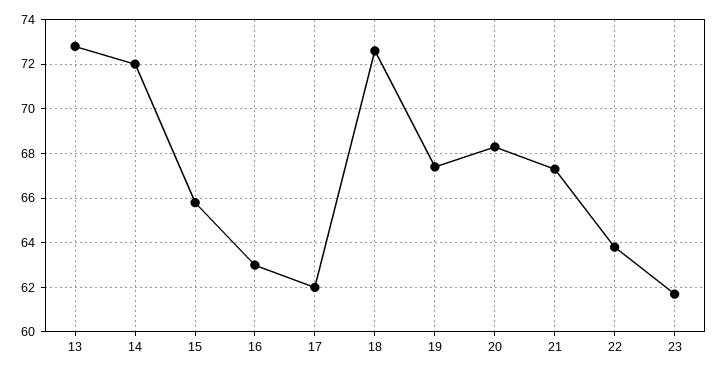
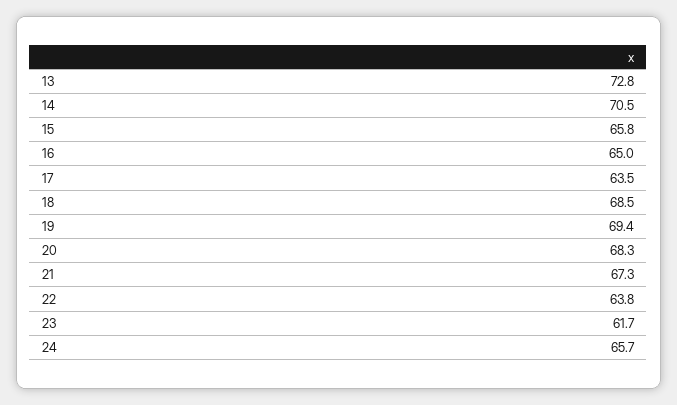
  {
    "13": 72.8,
-   "14": 72,
+   "14": 70.5,
    "15": 65.8,
-   "16": 63,
+   "16": 65,
-   "17": 62,
+   "17": 63.5,
-   "18": 72.5,
+   "18": 68.5,
-   "19": 67.5,
+   "19": 69.4,
    "20": 68.3,
    "21": 67.3,
    "22": 63.8,
-   "23": 61.7
+   "23": 61.7,
+   "24": 65.7
  }

